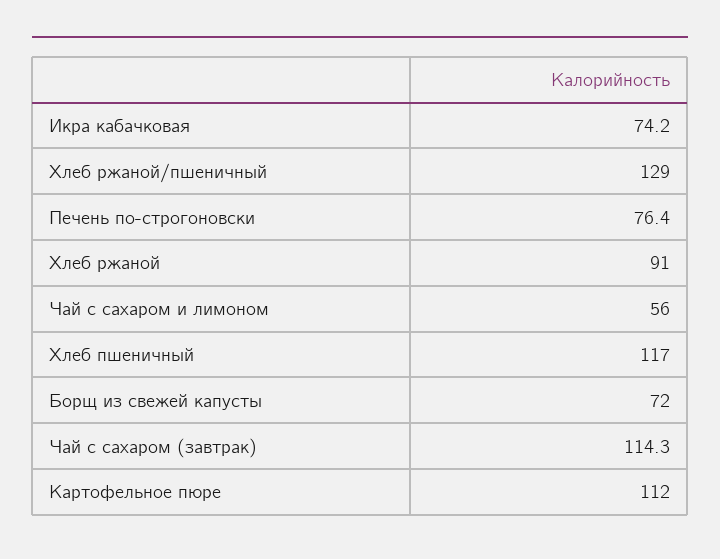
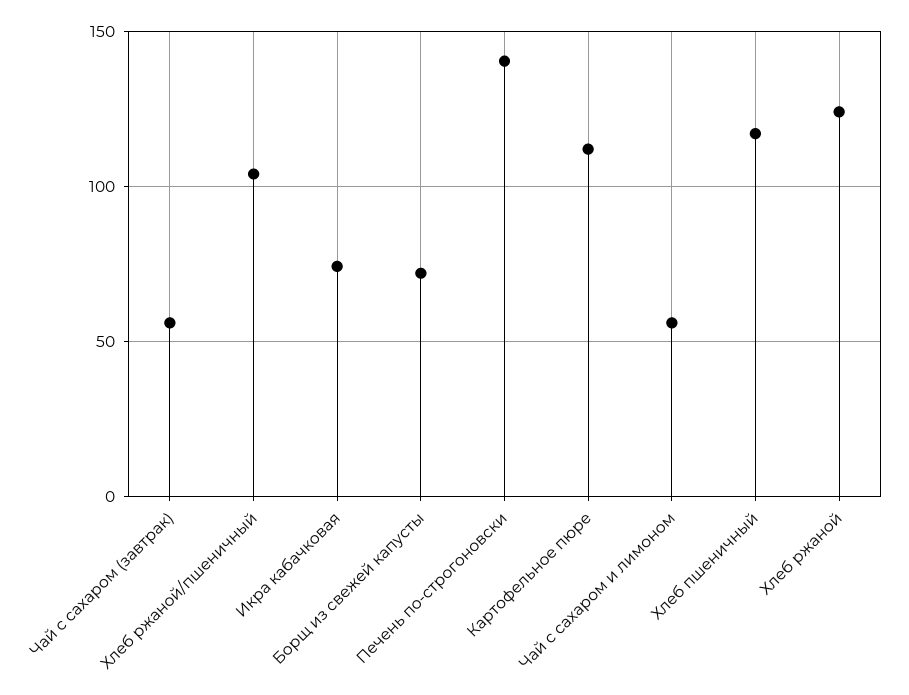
  {
    "Икра кабачковая": 74.2,
-   "Хлеб ржаной/пшеничный": 129,
+   "Хлеб ржаной/пшеничный": 105,
-   "Печень по-строгоновски": 76.4,
+   "Печень по-строгоновски": 140,
-   "Хлеб ржаной": 91,
+   "Хлеб ржаной": 125,
    "Чай с сахаром и лимоном": 56,
    "Хлеб пшеничный": 117,
    "Борщ из свежей капусты": 72,
-   "Чай с сахаром (завтрак)": 114.3,
+   "Чай с сахаром (завтрак)": 55,
    "Картофельное пюре": 112
  }

